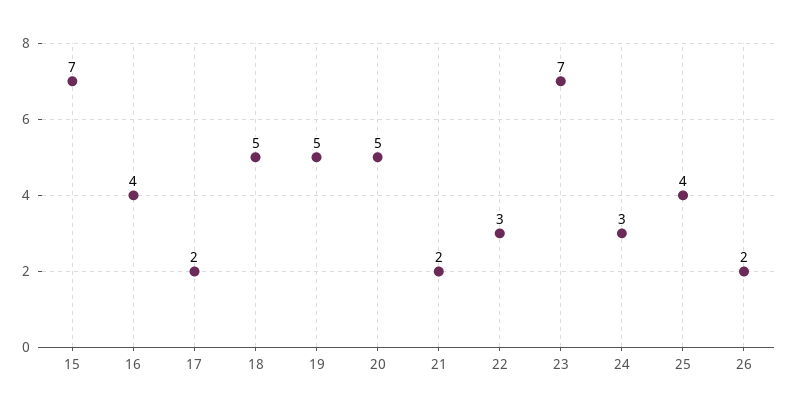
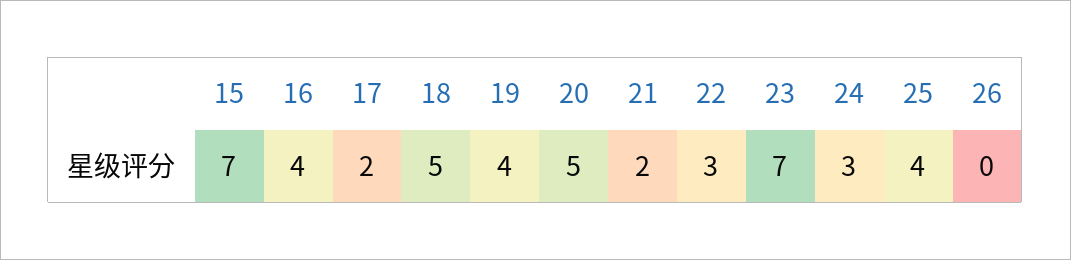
  {
    "15": 7,
    "16": 4,
    "17": 2,
    "18": 5,
-   "19": 5,
+   "19": 4,
    "20": 5,
    "21": 2,
    "22": 3,
    "23": 7,
    "24": 3,
    "25": 4,
-   "26": 2
+   "26": 0
  }

